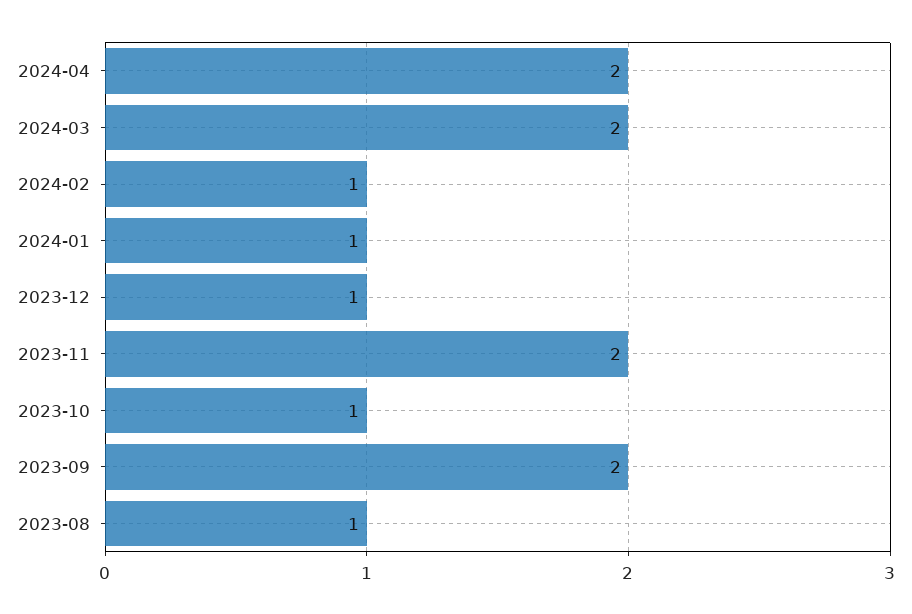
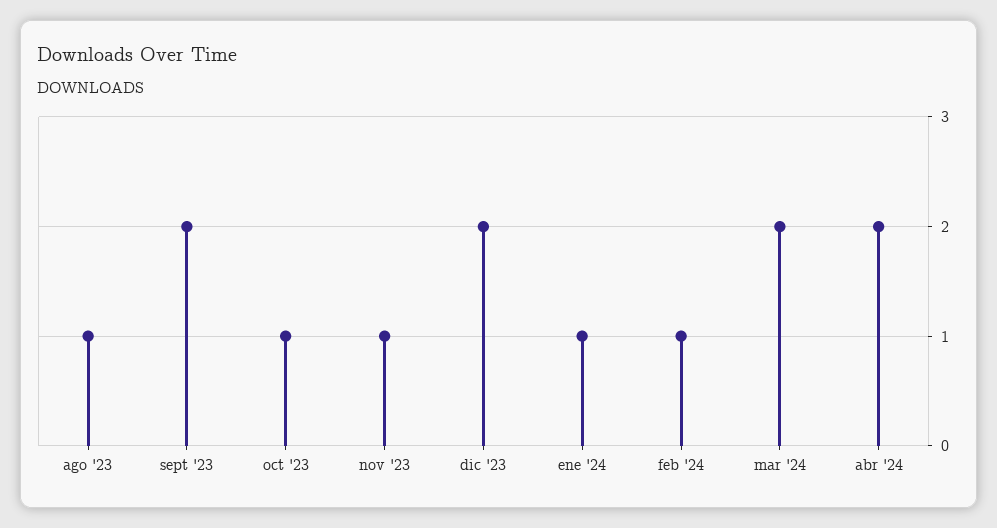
  {
    "2024-04": 2,
    "2024-03": 2,
    "2024-02": 1,
    "2024-01": 1,
-   "2023-12": 1,
+   "2023-12": 2,
-   "2023-11": 2,
+   "2023-11": 1,
    "2023-10": 1,
    "2023-09": 2,
    "2023-08": 1
  }

